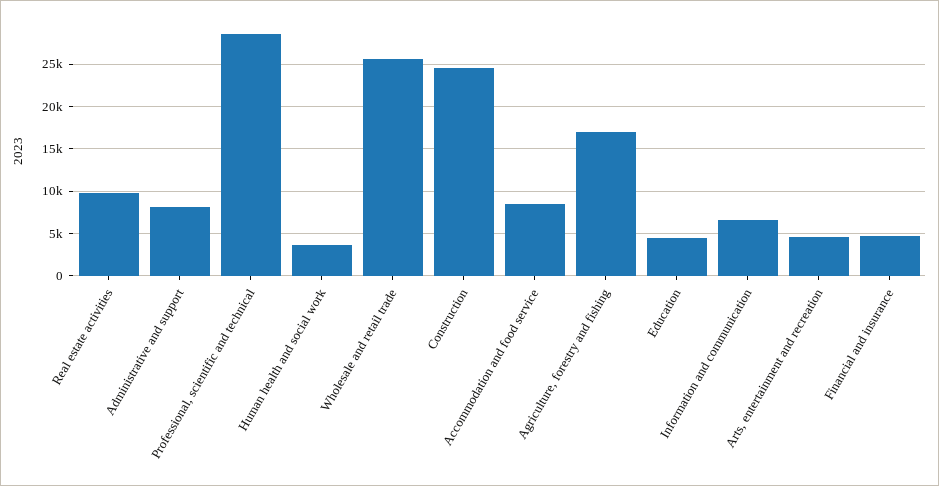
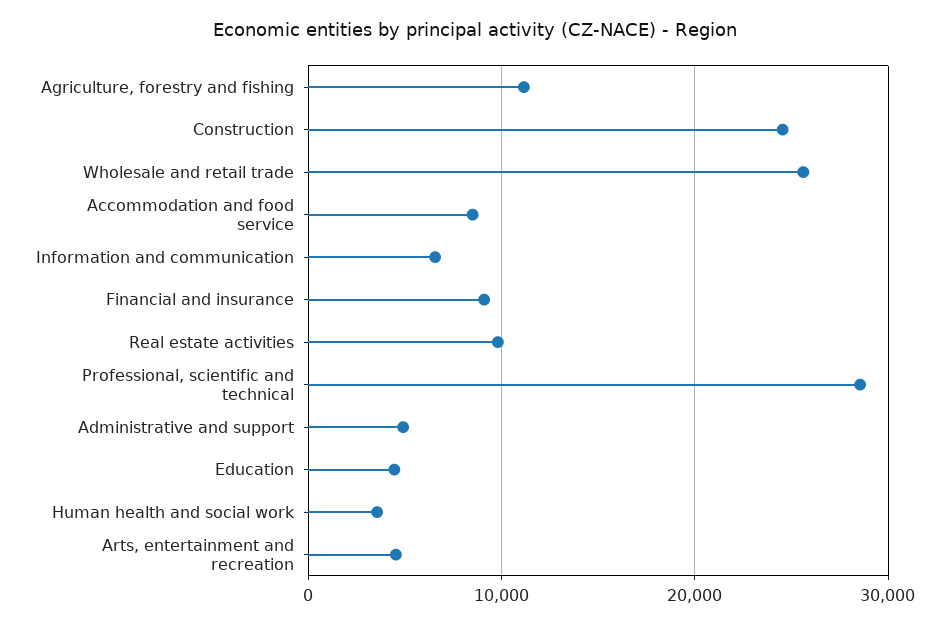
  {
    "Real estate activities": 10000,
-   "Administrative and support": 8000,
+   "Administrative and support": 5000,
    "Professional, scientific and technical": 29000,
    "Human health and social work": 4000,
    "Wholesale and retail trade": 26000,
    "Construction": 25000,
    "Accommodation and food service": 9000,
-   "Agriculture, forestry and fishing": 17000,
+   "Agriculture, forestry and fishing": 11000,
    "Education": 4000,
    "Information and communication": 7000,
    "Arts, entertainment and recreation": 5000,
-   "Financial and insurance": 5000
+   "Financial and insurance": 9000
  }

